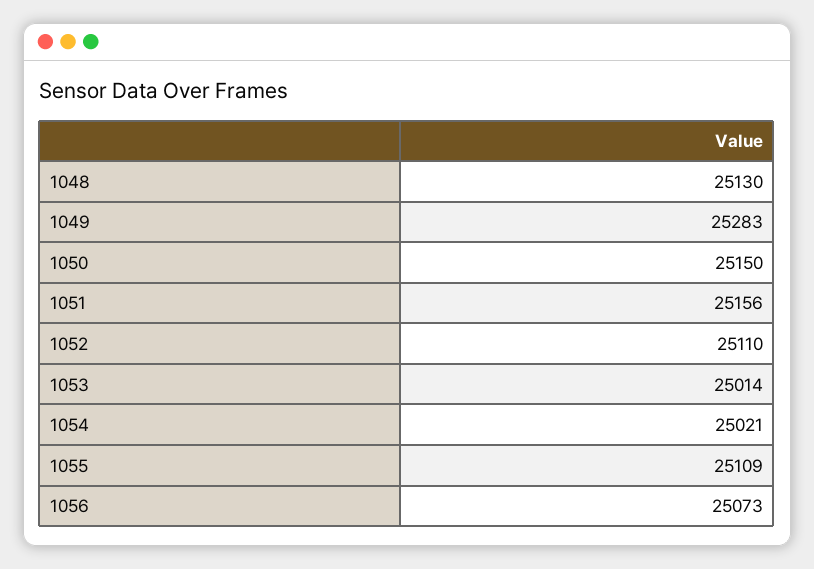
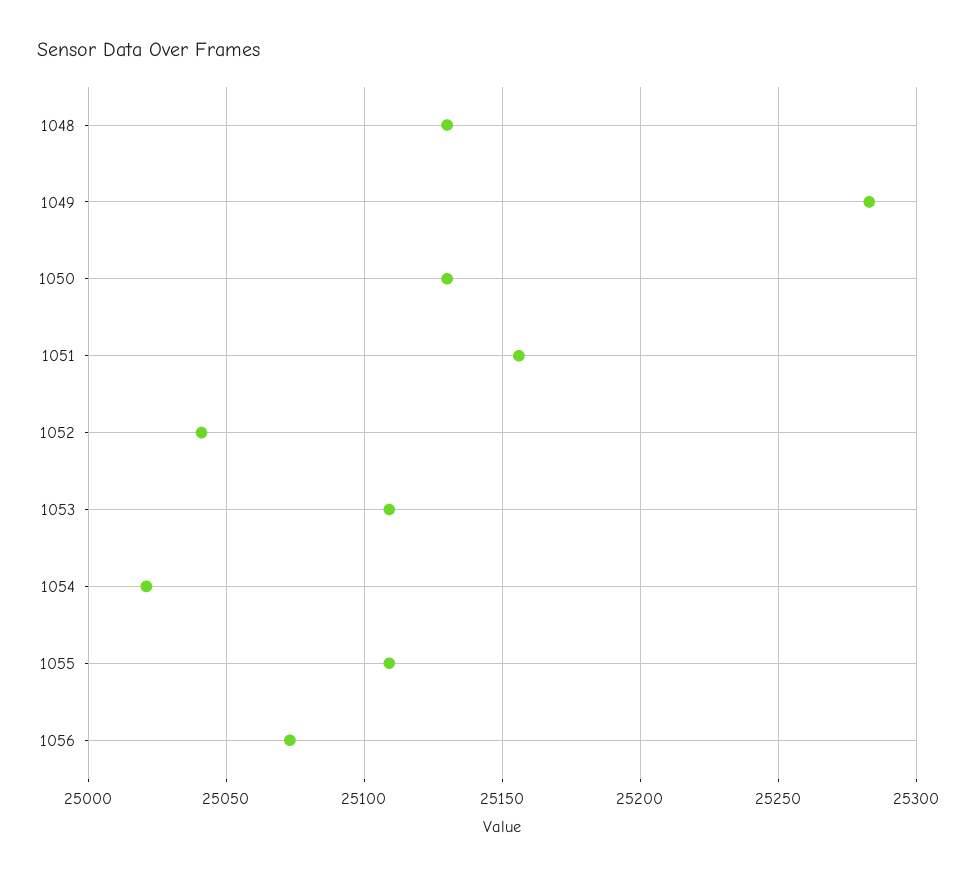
  {
    "1048": 25130,
    "1049": 25283,
-   "1050": 25150,
+   "1050": 25130,
    "1051": 25156,
-   "1052": 25110,
+   "1052": 25040,
-   "1053": 25014,
+   "1053": 25110,
    "1054": 25021,
    "1055": 25109,
    "1056": 25073
  }

